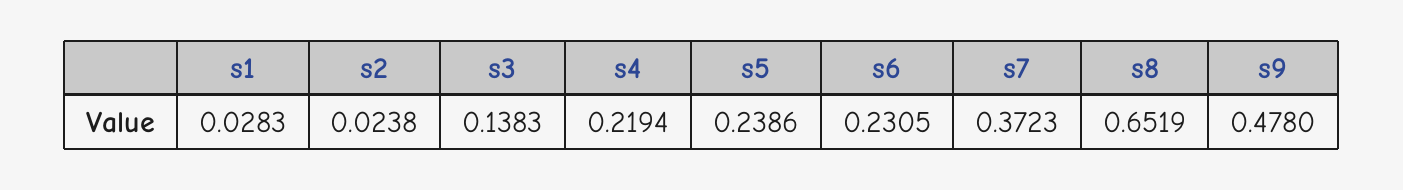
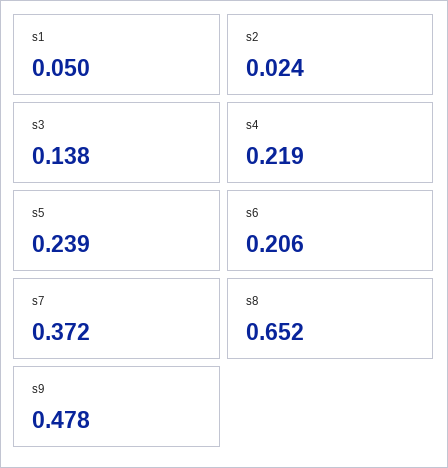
  {
-   "s1": 0.0283,
+   "s1": 0.05,
    "s2": 0.0238,
    "s3": 0.1383,
    "s4": 0.2194,
    "s5": 0.2386,
-   "s6": 0.2305,
+   "s6": 0.206,
    "s7": 0.3723,
    "s8": 0.6519,
    "s9": 0.478
  }

